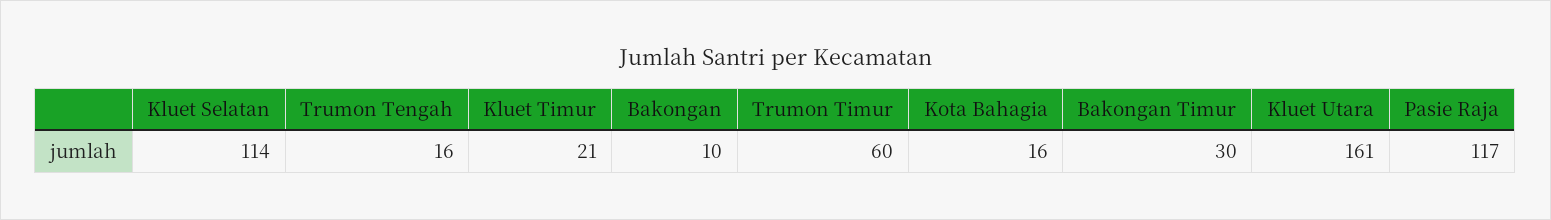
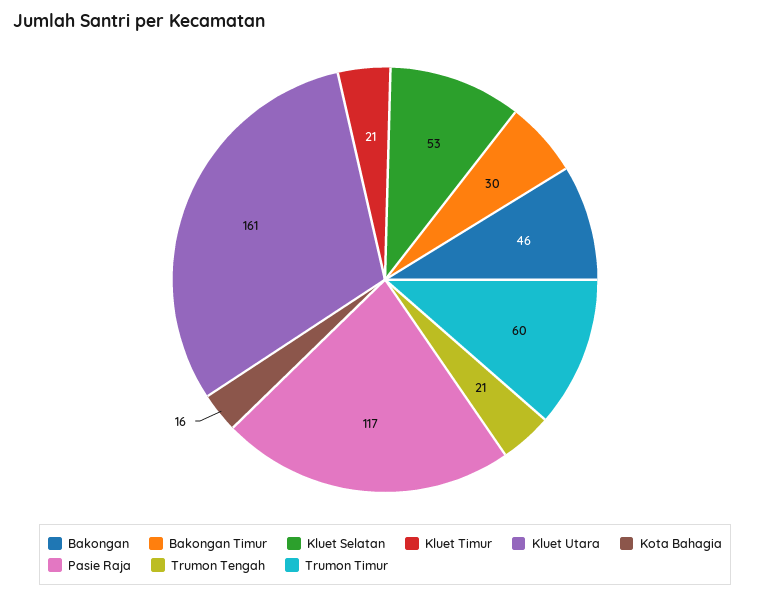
  {
-   "Kluet Selatan": 114,
+   "Kluet Selatan": 53,
-   "Trumon Tengah": 16,
+   "Trumon Tengah": 21,
    "Kluet Timur": 21,
-   "Bakongan": 10,
+   "Bakongan": 46,
    "Trumon Timur": 60,
    "Kota Bahagia": 16,
    "Bakongan Timur": 30,
    "Kluet Utara": 161,
    "Pasie Raja": 117
  }

